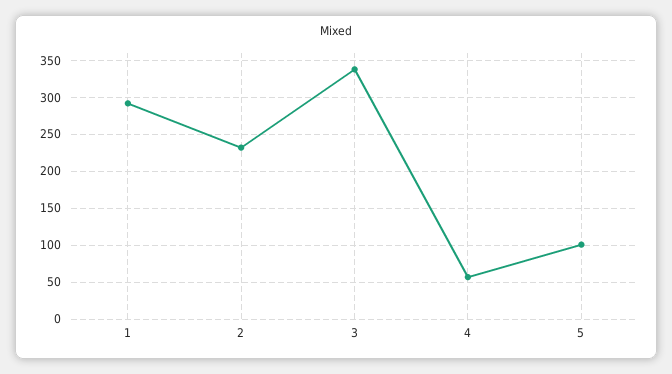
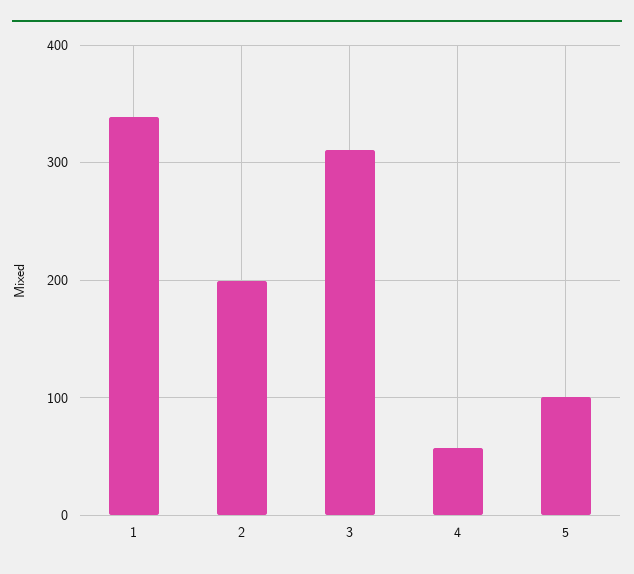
  {
-   "1": 290,
+   "1": 340,
-   "2": 230,
+   "2": 200,
-   "3": 340,
+   "3": 310,
    "4": 60,
    "5": 100
  }

